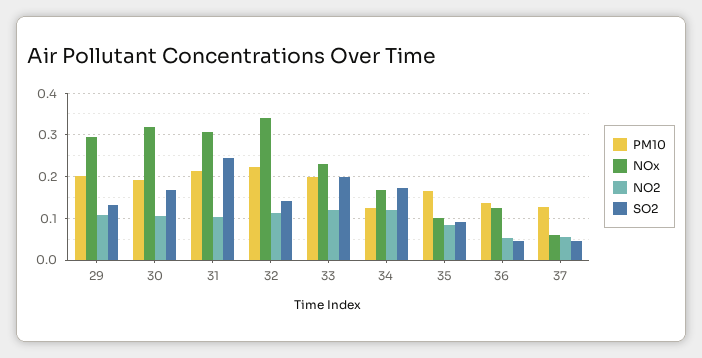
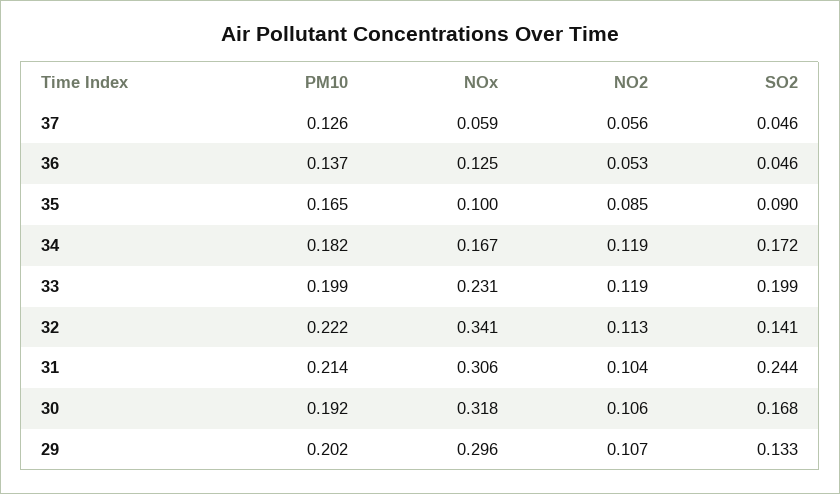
  {
    "PM10": {
      "29": 0.202,
      "30": 0.192,
      "31": 0.214,
      "32": 0.222,
      "33": 0.199,
-     "34": 0.12,
+     "34": 0.182,
      "35": 0.165,
      "36": 0.137,
      "37": 0.126
    },
    "NOx": {
      "29": 0.296,
      "30": 0.318,
      "31": 0.306,
      "32": 0.341,
      "33": 0.231,
      "34": 0.167,
      "35": 0.1,
      "36": 0.125,
      "37": 0.059
    },
    "NO2": {
      "29": 0.107,
      "30": 0.106,
      "31": 0.104,
      "32": 0.113,
      "33": 0.119,
      "34": 0.119,
      "35": 0.085,
      "36": 0.053,
      "37": 0.056
    },
    "SO2": {
      "29": 0.133,
      "30": 0.168,
      "31": 0.244,
      "32": 0.141,
      "33": 0.199,
      "34": 0.172,
      "35": 0.09,
      "36": 0.046,
      "37": 0.046
    }
  }

